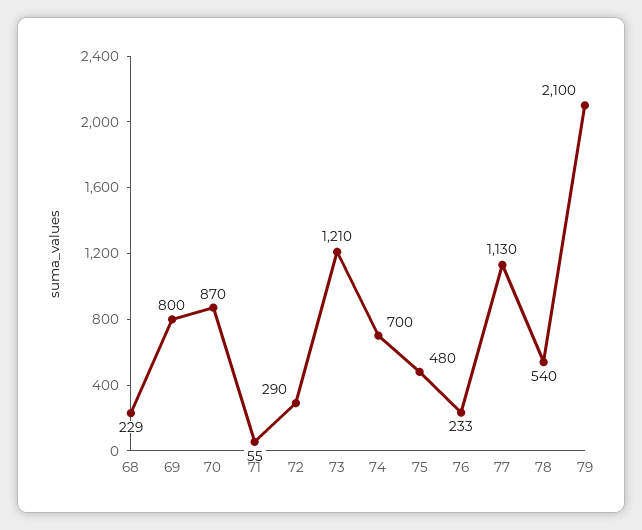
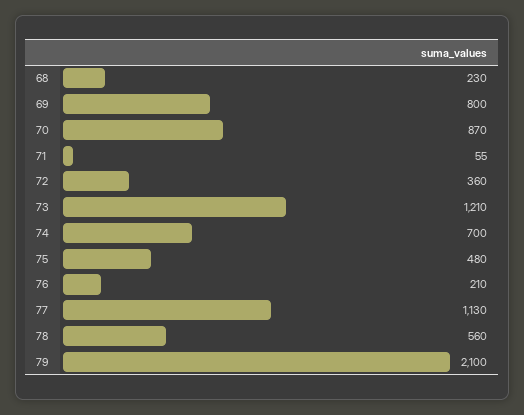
  {
-   "68": 229,
+   "68": 230,
    "69": 800,
    "70": 870,
    "71": 55,
-   "72": 290,
+   "72": 360,
    "73": 1210,
    "74": 700,
    "75": 480,
-   "76": 233,
+   "76": 210,
    "77": 1130,
-   "78": 540,
+   "78": 560,
    "79": 2100
  }

